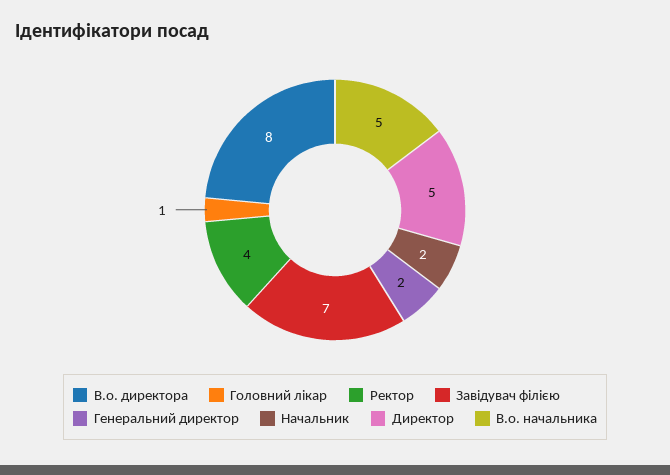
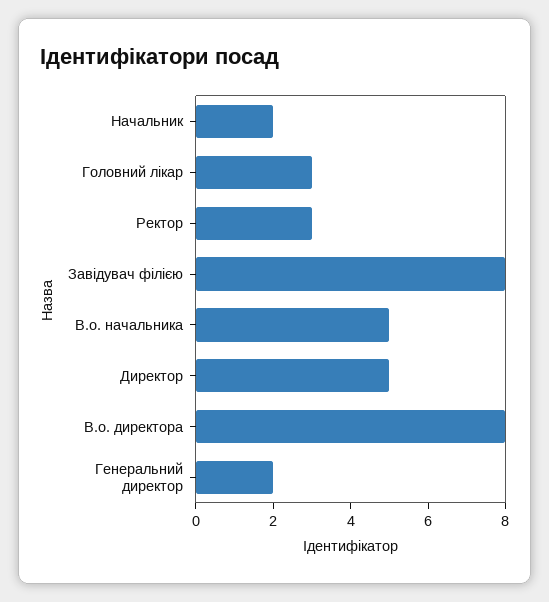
  {
    "В.о. директора": 8,
-   "Головний лікар": 1,
+   "Головний лікар": 3,
-   "Ректор": 4,
+   "Ректор": 3,
-   "Завідувач філією": 7,
+   "Завідувач філією": 8,
    "Генеральний директор": 2,
    "Начальник": 2,
    "Директор": 5,
    "В.о. начальника": 5
  }

